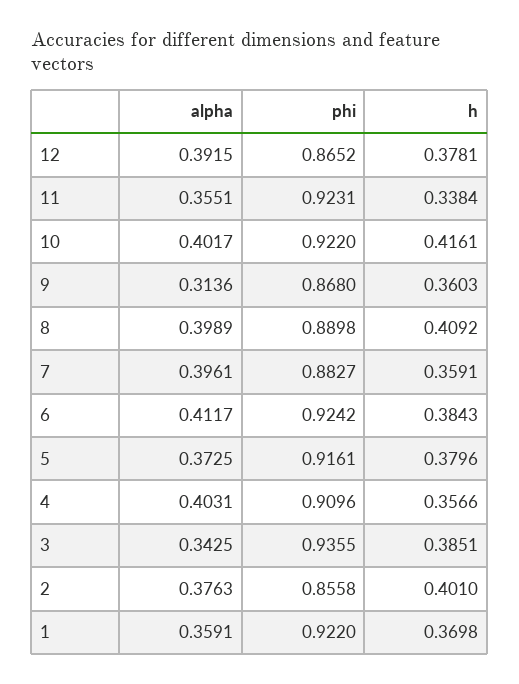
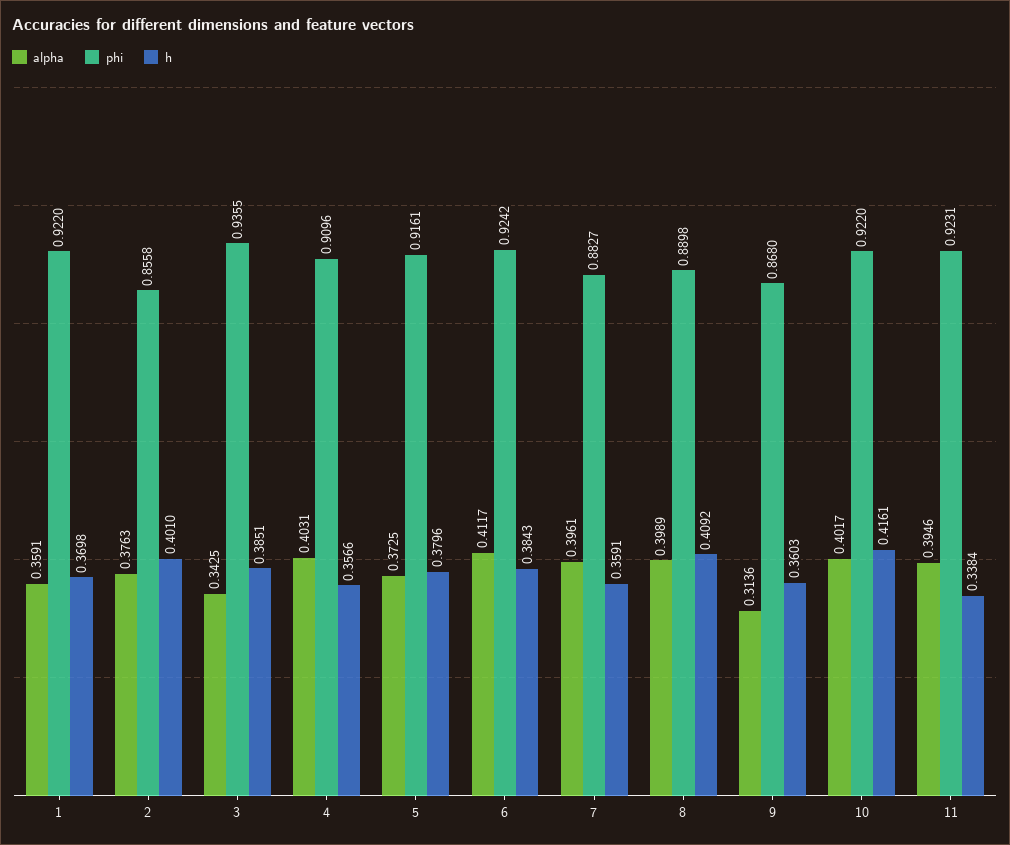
  {
    "alpha": {
-     "12": 0.3915,
-     "11": 0.3551,
+     "11": 0.3946,
      "10": 0.4017,
      "9": 0.3136,
      "8": 0.3989,
      "7": 0.3961,
      "6": 0.4117,
      "5": 0.3725,
      "4": 0.4031,
      "3": 0.3425,
      "2": 0.3763,
      "1": 0.3591
    },
    "phi": {
-     "12": 0.8652,
      "11": 0.9231,
      "10": 0.922,
      "9": 0.868,
      "8": 0.8898,
      "7": 0.8827,
      "6": 0.9242,
      "5": 0.9161,
      "4": 0.9096,
      "3": 0.9355,
      "2": 0.8558,
      "1": 0.922
    },
    "h": {
-     "12": 0.3781,
      "11": 0.3384,
      "10": 0.4161,
      "9": 0.3603,
      "8": 0.4092,
      "7": 0.3591,
      "6": 0.3843,
      "5": 0.3796,
      "4": 0.3566,
      "3": 0.3851,
      "2": 0.401,
      "1": 0.3698
    }
  }

